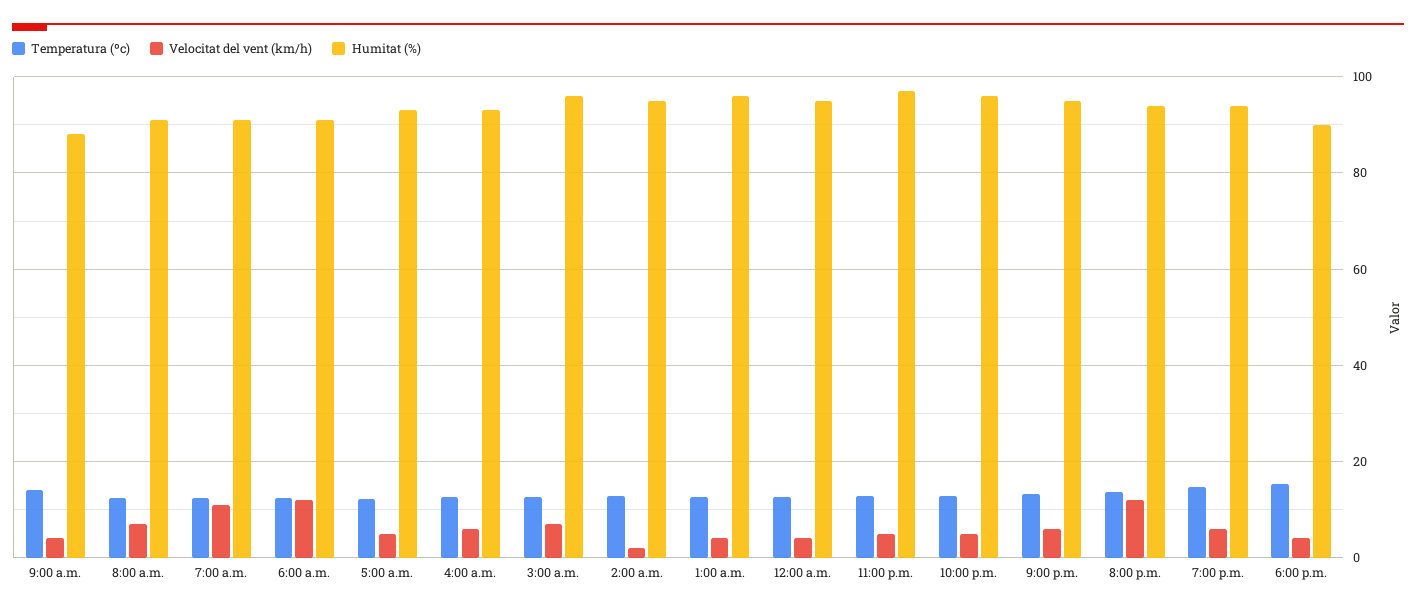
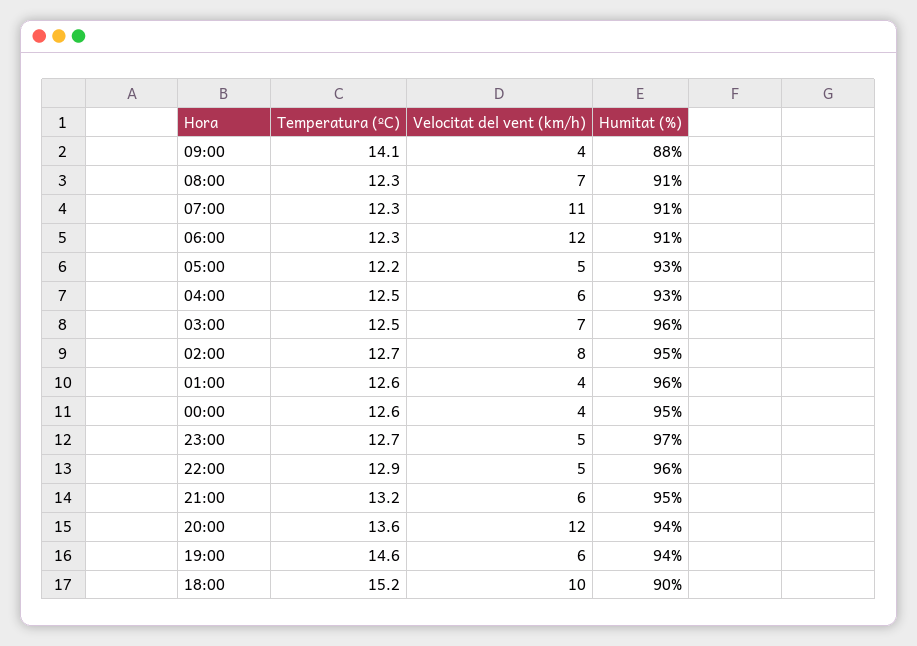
  {
    "Temperatura (ºc)": {
      "9:00 a.m.": 14.1,
      "8:00 a.m.": 12.3,
      "7:00 a.m.": 12.3,
      "6:00 a.m.": 12.3,
      "5:00 a.m.": 12.2,
      "4:00 a.m.": 12.5,
      "3:00 a.m.": 12.5,
      "2:00 a.m.": 12.7,
      "1:00 a.m.": 12.6,
      "12:00 a.m.": 12.6,
      "11:00 p.m.": 12.7,
      "10:00 p.m.": 12.9,
      "9:00 p.m.": 13.2,
      "8:00 p.m.": 13.6,
      "7:00 p.m.": 14.6,
      "6:00 p.m.": 15.2
    },
    "Velocitat del vent (km/h)": {
      "9:00 a.m.": 4,
      "8:00 a.m.": 7,
      "7:00 a.m.": 11,
      "6:00 a.m.": 12,
      "5:00 a.m.": 5,
      "4:00 a.m.": 6,
      "3:00 a.m.": 7,
-     "2:00 a.m.": 2,
+     "2:00 a.m.": 8,
      "1:00 a.m.": 4,
      "12:00 a.m.": 4,
      "11:00 p.m.": 5,
      "10:00 p.m.": 5,
      "9:00 p.m.": 6,
      "8:00 p.m.": 12,
      "7:00 p.m.": 6,
-     "6:00 p.m.": 4
+     "6:00 p.m.": 10
    },
    "Humitat (%)": {
      "9:00 a.m.": 88,
      "8:00 a.m.": 91,
      "7:00 a.m.": 91,
      "6:00 a.m.": 91,
      "5:00 a.m.": 93,
      "4:00 a.m.": 93,
      "3:00 a.m.": 96,
      "2:00 a.m.": 95,
      "1:00 a.m.": 96,
      "12:00 a.m.": 95,
      "11:00 p.m.": 97,
      "10:00 p.m.": 96,
      "9:00 p.m.": 95,
      "8:00 p.m.": 94,
      "7:00 p.m.": 94,
      "6:00 p.m.": 90
    }
  }

